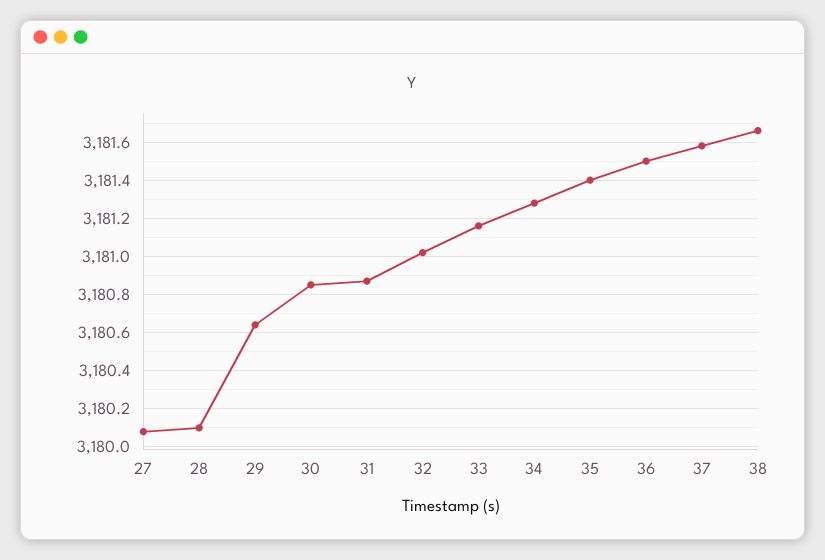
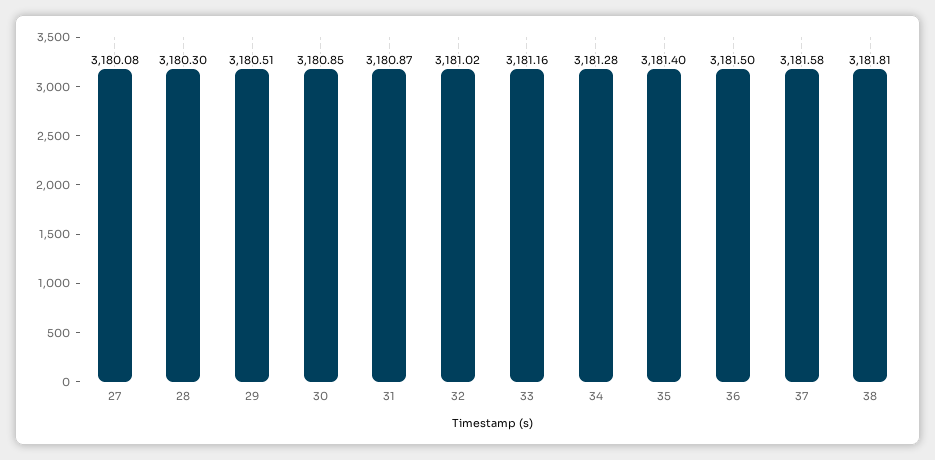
  {
    "27": 3180.08,
-   "28": 3180.1,
+   "28": 3180.3,
-   "29": 3180.65,
+   "29": 3180.51,
    "30": 3180.85,
    "31": 3180.87,
    "32": 3181.02,
    "33": 3181.16,
    "34": 3181.28,
    "35": 3181.4,
    "36": 3181.5,
    "37": 3181.58,
-   "38": 3181.65
+   "38": 3181.81
  }

